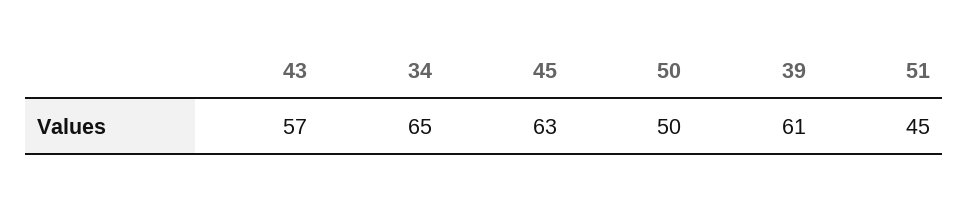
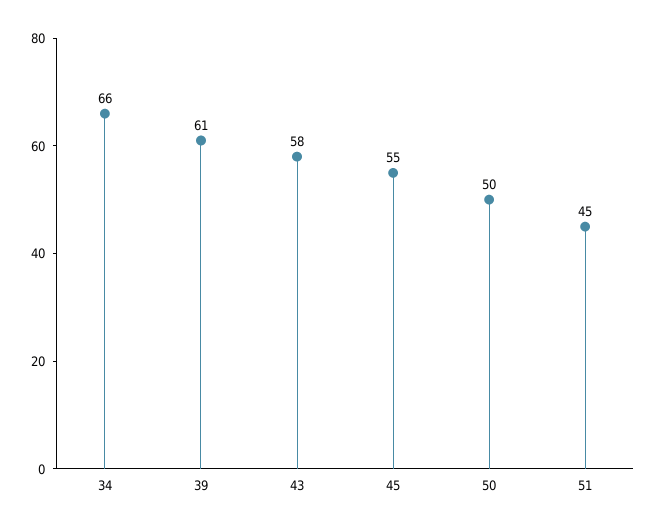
  {
-   "43": 57,
+   "43": 58,
-   "34": 65,
+   "34": 66,
-   "45": 63,
+   "45": 55,
    "50": 50,
    "39": 61,
    "51": 45
  }

